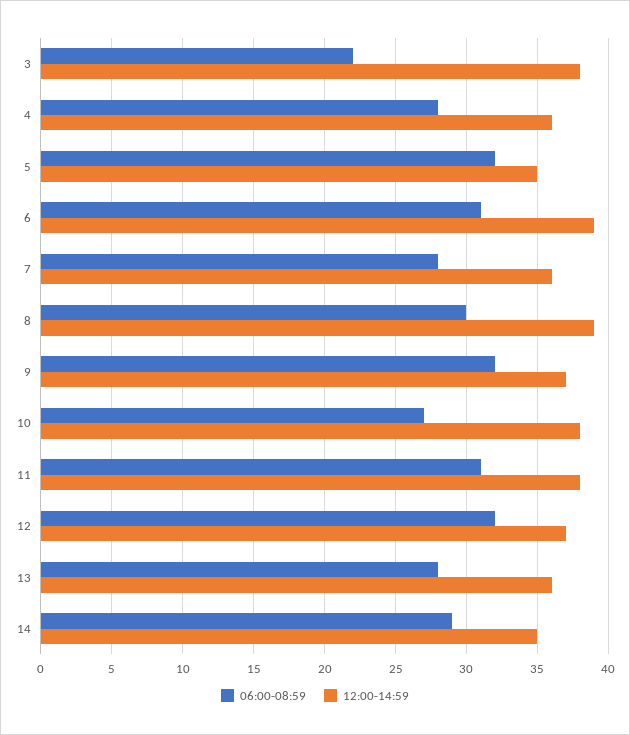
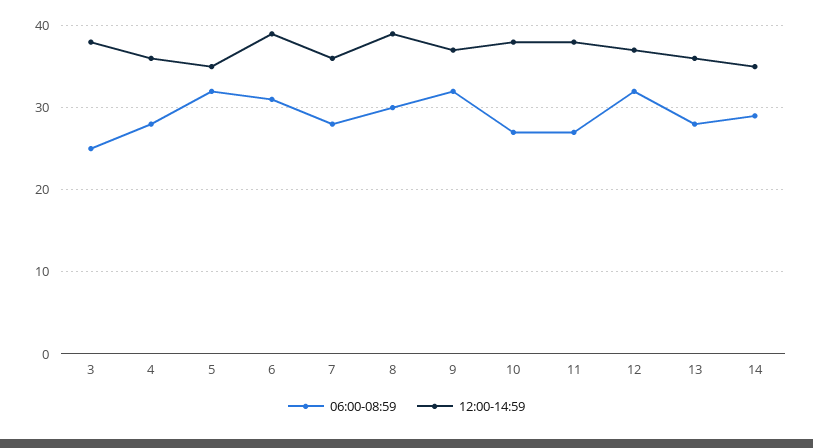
  {
    "06:00-08:59": {
-     "3": 22,
+     "3": 25,
      "4": 28,
      "5": 32,
      "6": 31,
      "7": 28,
      "8": 30,
      "9": 32,
      "10": 27,
-     "11": 31,
+     "11": 27,
      "12": 32,
      "13": 28,
      "14": 29
    },
    "12:00-14:59": {
      "3": 38,
      "4": 36,
      "5": 35,
      "6": 39,
      "7": 36,
      "8": 39,
      "9": 37,
      "10": 38,
      "11": 38,
      "12": 37,
      "13": 36,
      "14": 35
    }
  }

